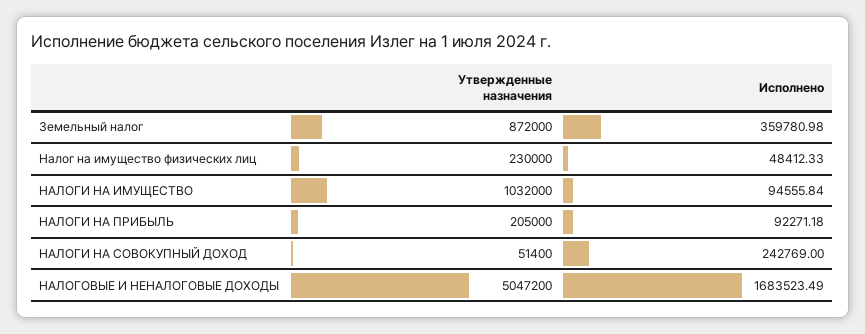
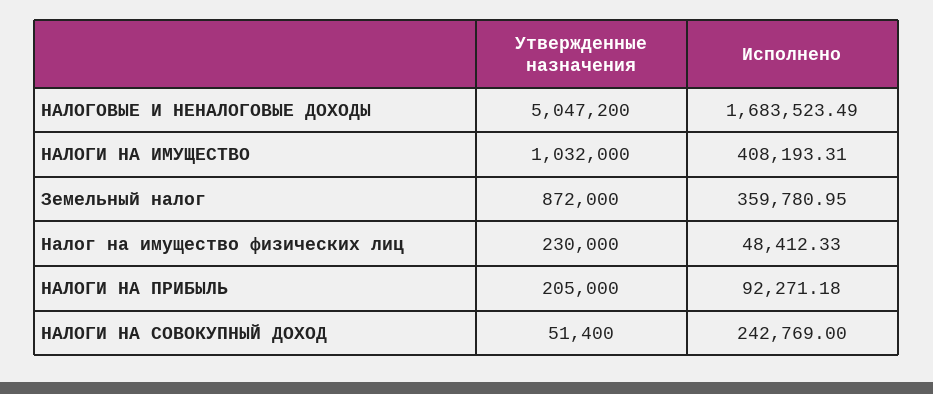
  {
    "Утвержденные назначения": {
      "Земельный налог": 872000,
      "Налог на имущество физических лиц": 230000,
      "НАЛОГИ НА ИМУЩЕСТВО": 1032000,
      "НАЛОГИ НА ПРИБЫЛЬ": 205000,
      "НАЛОГИ НА СОВОКУПНЫЙ ДОХОД": 51400,
      "НАЛОГОВЫЕ И НЕНАЛОГОВЫЕ ДОХОДЫ": 5047200
    },
    "Исполнено": {
-     "Земельный налог": 359780.98,
+     "Земельный налог": 359780.95,
      "Налог на имущество физических лиц": 48412.33,
-     "НАЛОГИ НА ИМУЩЕСТВО": 94555.84,
+     "НАЛОГИ НА ИМУЩЕСТВО": 408193.31,
      "НАЛОГИ НА ПРИБЫЛЬ": 92271.18,
      "НАЛОГИ НА СОВОКУПНЫЙ ДОХОД": 242769,
      "НАЛОГОВЫЕ И НЕНАЛОГОВЫЕ ДОХОДЫ": 1683523.49
    }
  }

